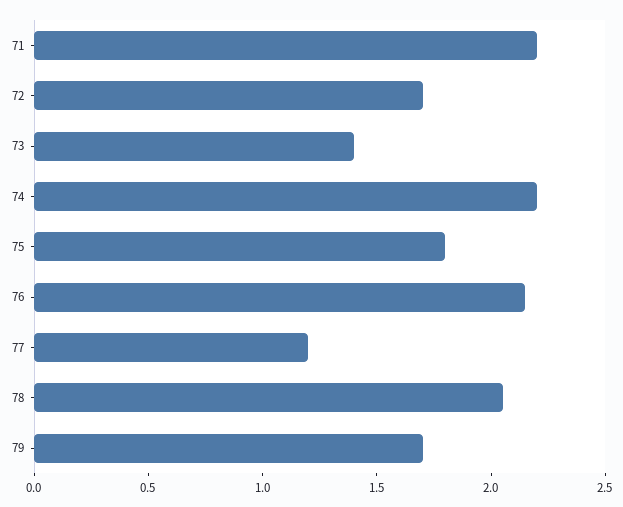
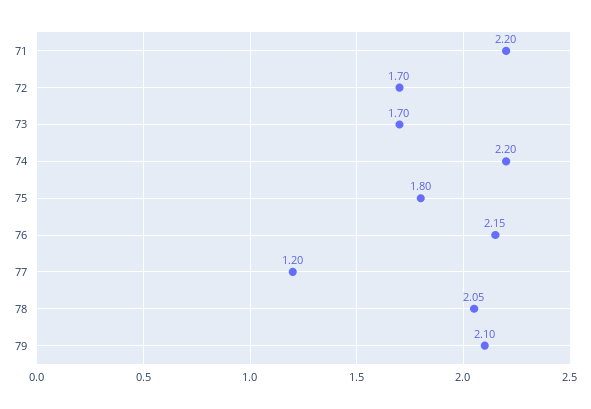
  {
    "71": 2.2,
    "72": 1.7,
-   "73": 1.4,
+   "73": 1.7,
    "74": 2.2,
    "75": 1.8,
    "76": 2.15,
    "77": 1.2,
    "78": 2.05,
-   "79": 1.7
+   "79": 2.1
  }

